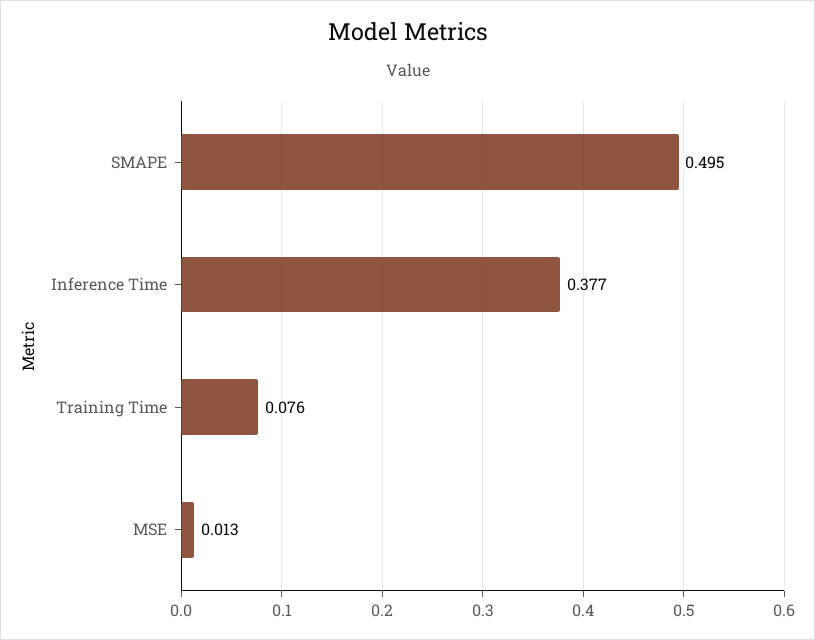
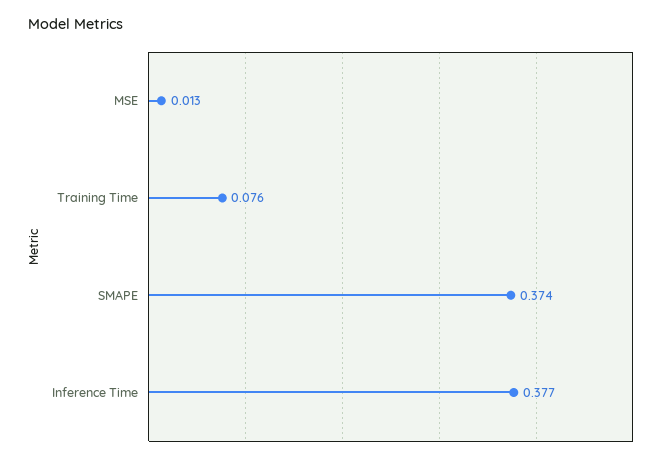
  {
-   "SMAPE": 0.495,
+   "SMAPE": 0.374,
    "Inference Time": 0.377,
    "Training Time": 0.076,
    "MSE": 0.013
  }

